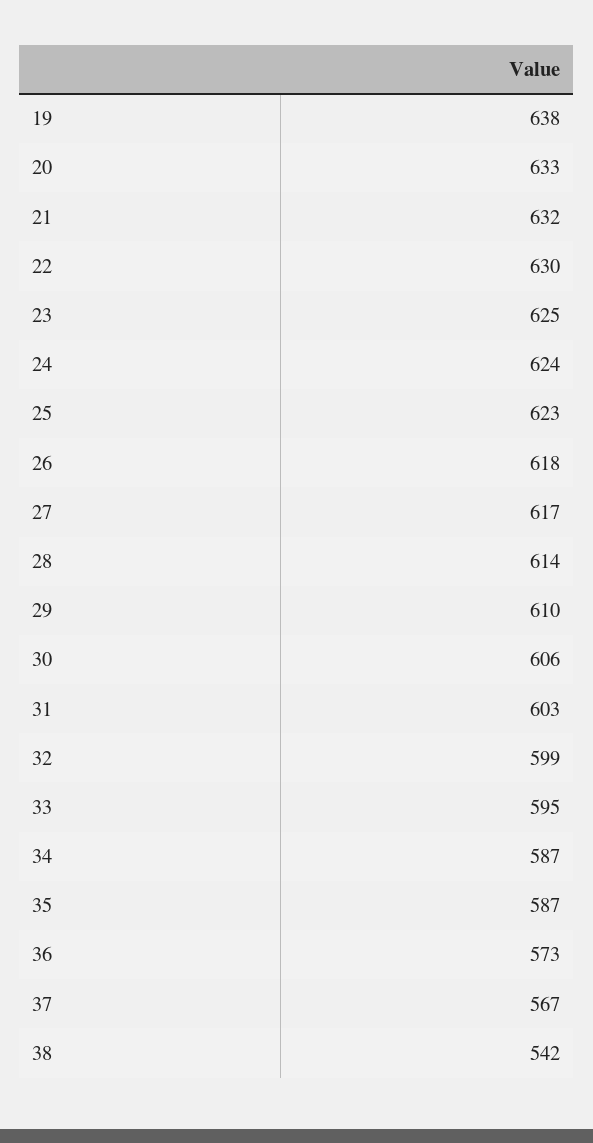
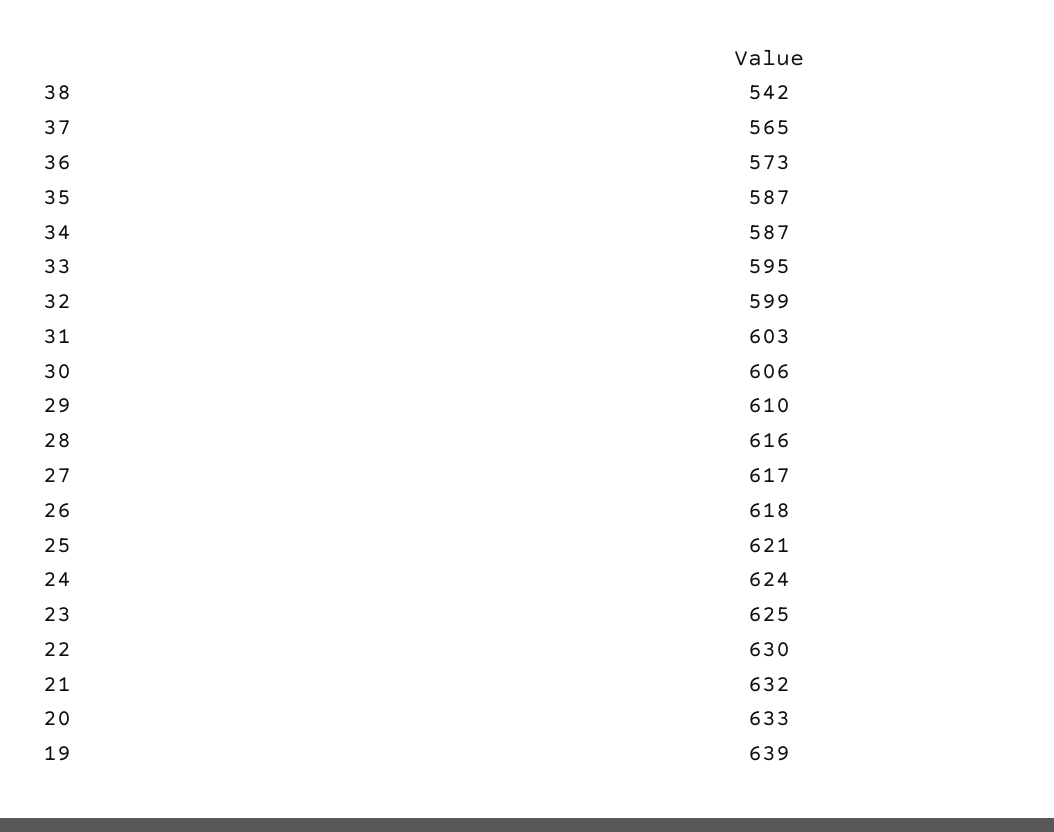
  {
-   "19": 638,
+   "19": 639,
    "20": 633,
    "21": 632,
    "22": 630,
    "23": 625,
    "24": 624,
-   "25": 623,
+   "25": 621,
    "26": 618,
    "27": 617,
-   "28": 614,
+   "28": 616,
    "29": 610,
    "30": 606,
    "31": 603,
    "32": 599,
    "33": 595,
    "34": 587,
    "35": 587,
    "36": 573,
-   "37": 567,
+   "37": 565,
    "38": 542
  }

